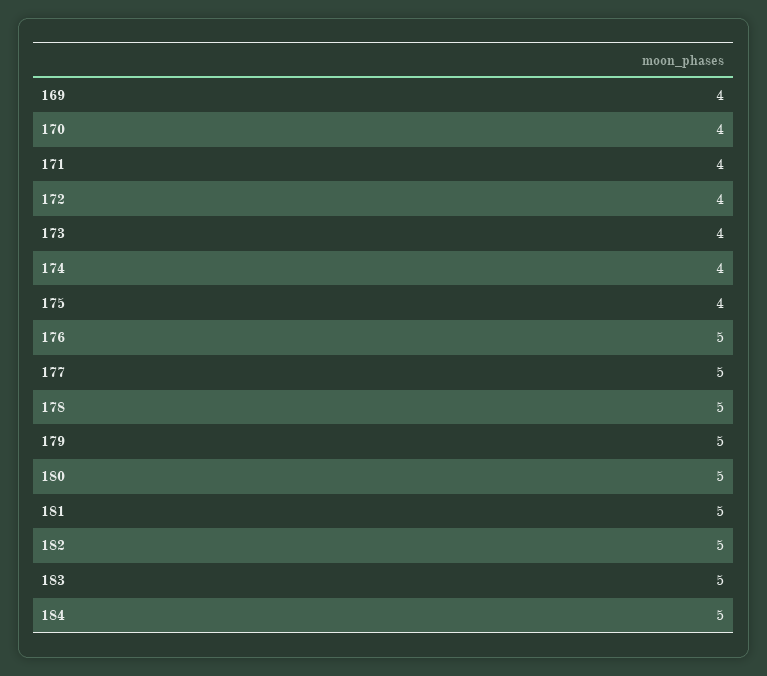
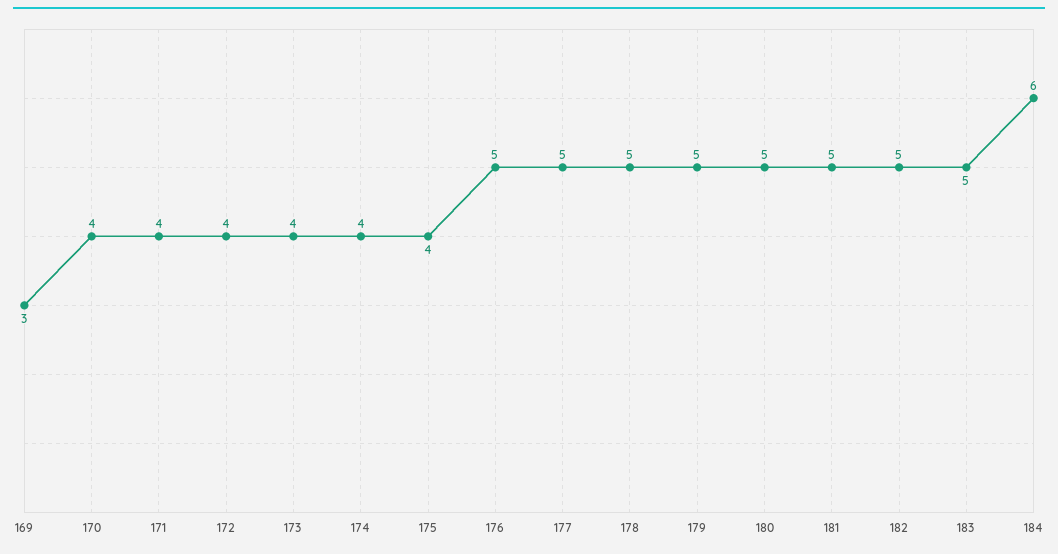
  {
-   "169": 4,
+   "169": 3,
    "170": 4,
    "171": 4,
    "172": 4,
    "173": 4,
    "174": 4,
    "175": 4,
    "176": 5,
    "177": 5,
    "178": 5,
    "179": 5,
    "180": 5,
    "181": 5,
    "182": 5,
    "183": 5,
-   "184": 5
+   "184": 6
  }

